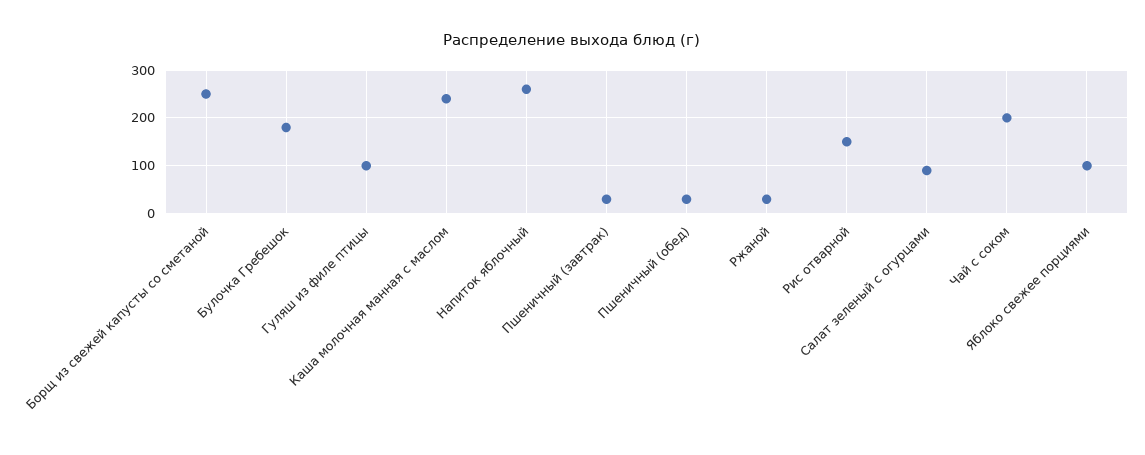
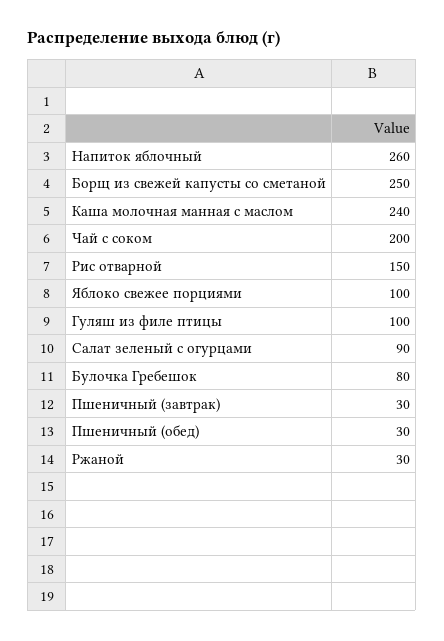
  {
    "Борщ из свежей капусты со сметаной": 250,
-   "Булочка Гребешок": 180,
+   "Булочка Гребешок": 80,
    "Гуляш из филе птицы": 100,
    "Каша молочная манная с маслом": 240,
    "Напиток яблочный": 260,
    "Пшеничный (завтрак)": 30,
    "Пшеничный (обед)": 30,
    "Ржаной": 30,
    "Рис отварной": 150,
    "Салат зеленый с огурцами": 90,
    "Чай с соком": 200,
    "Яблоко свежее порциями": 100
  }

